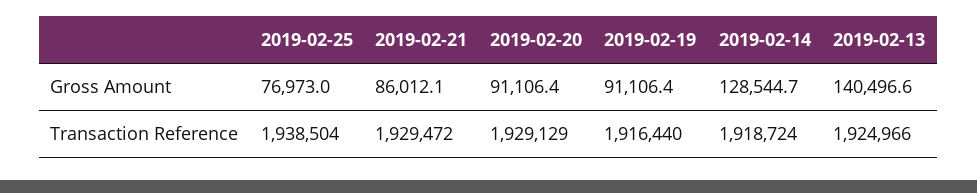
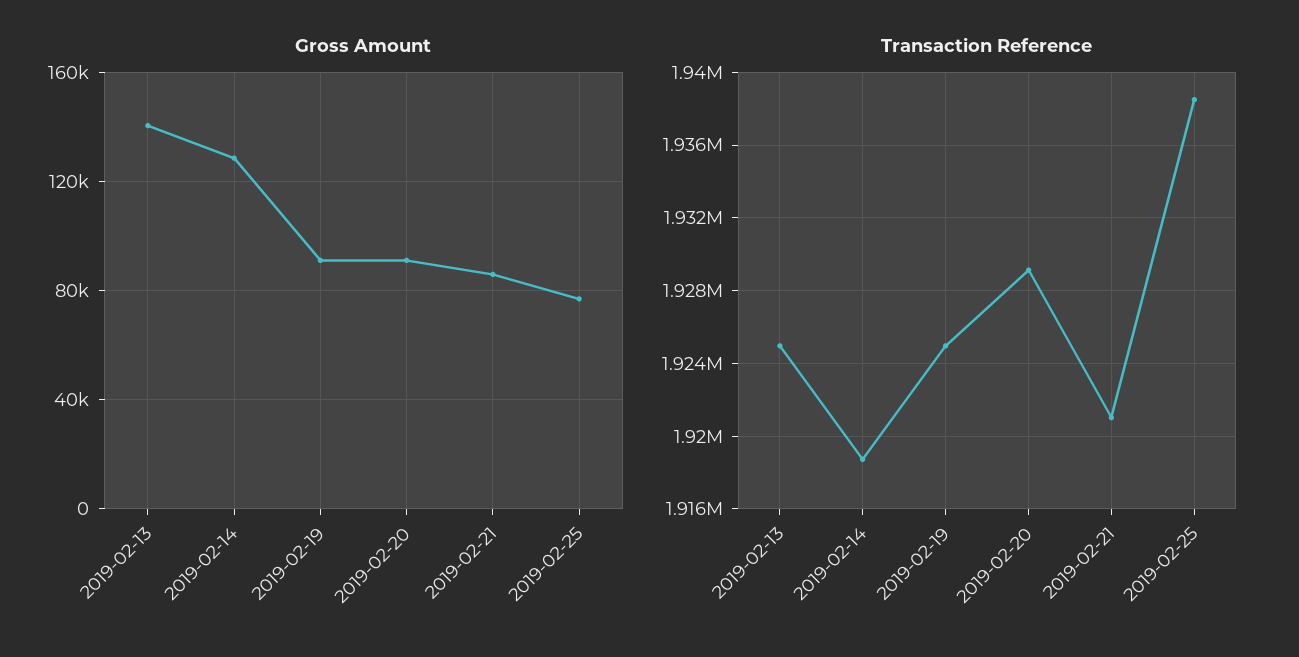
  {
    "Gross Amount": {
      "2019-02-25": 76973,
      "2019-02-21": 86012.1,
      "2019-02-20": 91106.4,
      "2019-02-19": 91106.4,
      "2019-02-14": 128544.7,
      "2019-02-13": 140496.6
    },
    "Transaction Reference": {
      "2019-02-25": 1938504,
-     "2019-02-21": 1929472,
+     "2019-02-21": 1921000,
      "2019-02-20": 1929129,
-     "2019-02-19": 1916440,
+     "2019-02-19": 1925000,
      "2019-02-14": 1918724,
      "2019-02-13": 1924966
    }
  }

